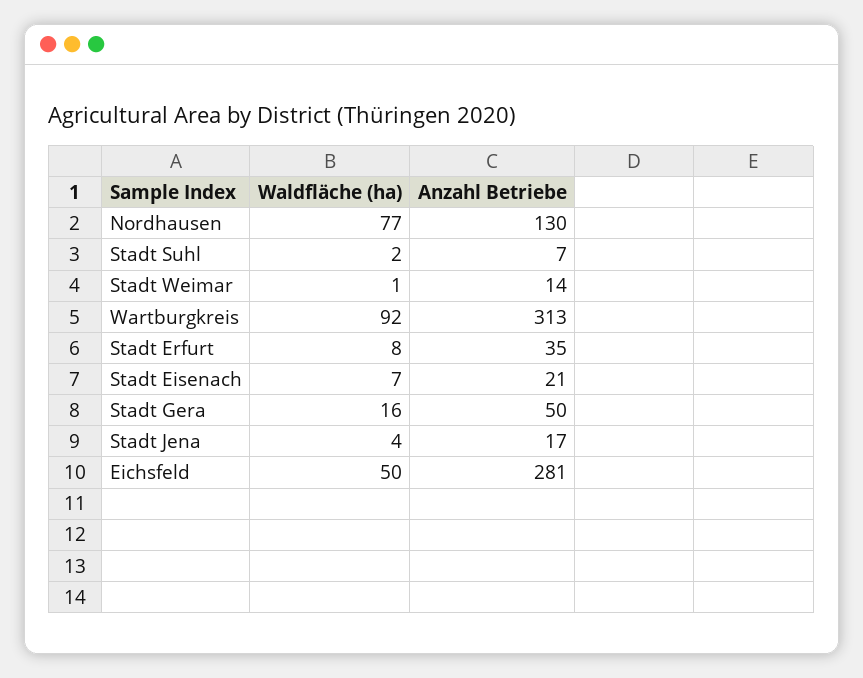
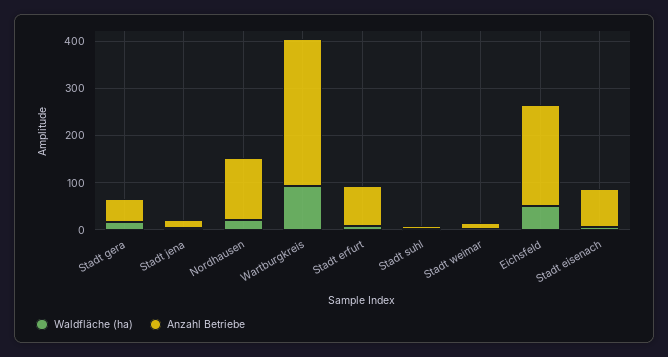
  {
    "Waldfläche (ha)": {
-     "Nordhausen": 77,
+     "Nordhausen": 20,
      "Stadt Suhl": 2,
      "Stadt Weimar": 1,
      "Wartburgkreis": 92,
      "Stadt Erfurt": 8,
      "Stadt Eisenach": 7,
      "Stadt Gera": 16,
      "Stadt Jena": 4,
      "Eichsfeld": 50
    },
    "Anzahl Betriebe": {
      "Nordhausen": 130,
      "Stadt Suhl": 7,
      "Stadt Weimar": 14,
      "Wartburgkreis": 313,
-     "Stadt Erfurt": 35,
+     "Stadt Erfurt": 80,
-     "Stadt Eisenach": 21,
+     "Stadt Eisenach": 80,
      "Stadt Gera": 50,
      "Stadt Jena": 17,
-     "Eichsfeld": 281
+     "Eichsfeld": 220
    }
  }

